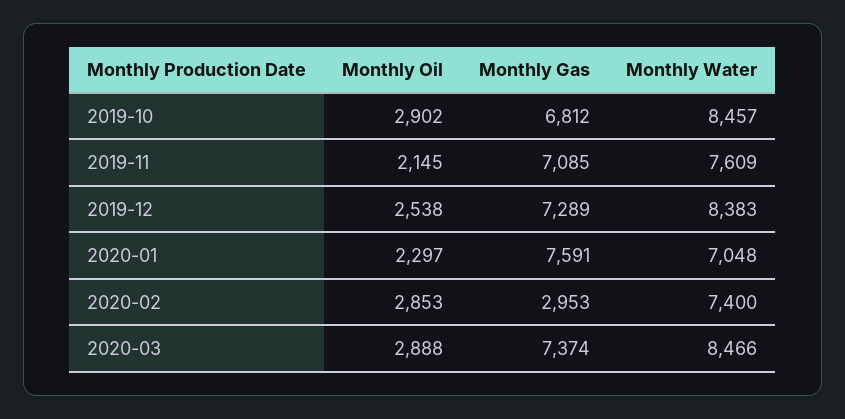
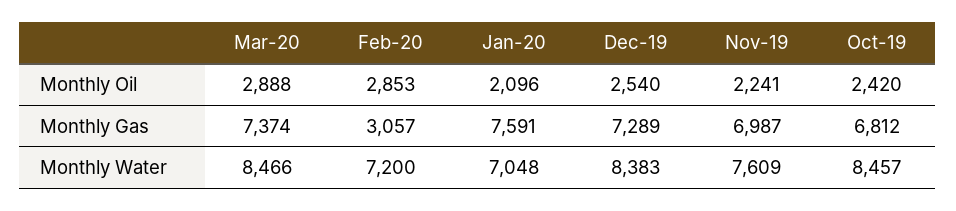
  {
    "Monthly Oil": {
-     "2019-10": 2902,
+     "2019-10": 2420,
-     "2019-11": 2145,
+     "2019-11": 2241,
-     "2019-12": 2538,
+     "2019-12": 2540,
-     "2020-01": 2297,
+     "2020-01": 2096,
      "2020-02": 2853,
      "2020-03": 2888
    },
    "Monthly Gas": {
      "2019-10": 6812,
-     "2019-11": 7085,
+     "2019-11": 6987,
      "2019-12": 7289,
      "2020-01": 7591,
-     "2020-02": 2953,
+     "2020-02": 3057,
      "2020-03": 7374
    },
    "Monthly Water": {
      "2019-10": 8457,
      "2019-11": 7609,
      "2019-12": 8383,
      "2020-01": 7048,
-     "2020-02": 7400,
+     "2020-02": 7200,
      "2020-03": 8466
    }
  }

